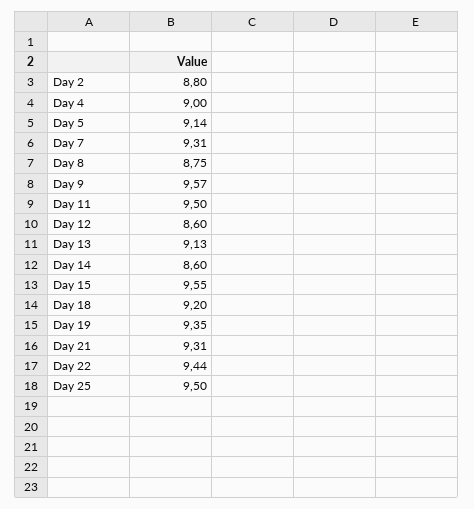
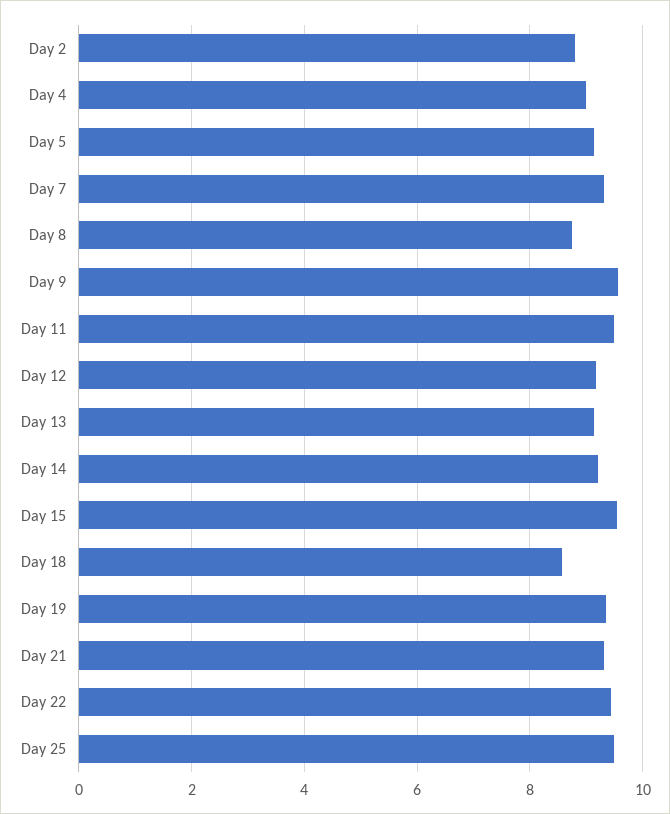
  {
    "Day 2": 8.8,
    "Day 4": 9,
    "Day 5": 9.14,
    "Day 7": 9.31,
    "Day 8": 8.75,
    "Day 9": 9.57,
    "Day 11": 9.5,
-   "Day 12": 8.6,
+   "Day 12": 9.2,
    "Day 13": 9.13,
-   "Day 14": 8.6,
+   "Day 14": 9.2,
    "Day 15": 9.55,
-   "Day 18": 9.2,
+   "Day 18": 8.6,
    "Day 19": 9.35,
    "Day 21": 9.31,
    "Day 22": 9.44,
    "Day 25": 9.5
  }

